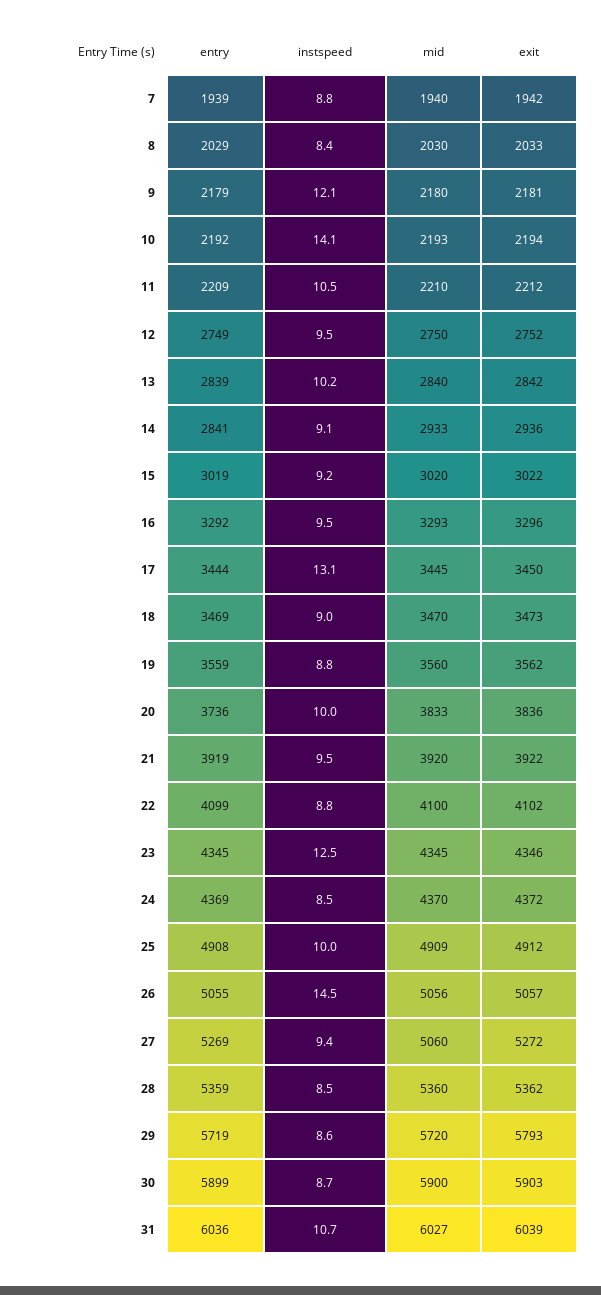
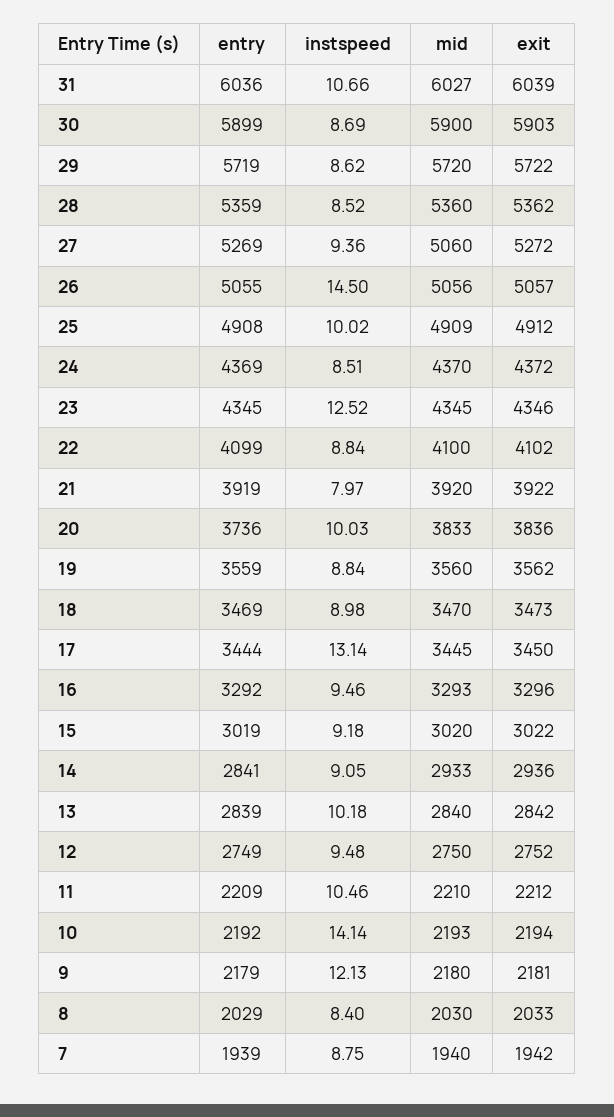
  {
    "entry": {
      "7": 1939,
      "8": 2029,
      "9": 2179,
      "10": 2192,
      "11": 2209,
      "12": 2749,
      "13": 2839,
      "14": 2841,
      "15": 3019,
      "16": 3292,
      "17": 3444,
      "18": 3469,
      "19": 3559,
      "20": 3736,
      "21": 3919,
      "22": 4099,
      "23": 4345,
      "24": 4369,
      "25": 4908,
      "26": 5055,
      "27": 5269,
      "28": 5359,
      "29": 5719,
      "30": 5899,
      "31": 6036
    },
    "instspeed": {
      "7": 8.75,
      "8": 8.4,
      "9": 12.13,
      "10": 14.14,
      "11": 10.46,
      "12": 9.48,
      "13": 10.18,
      "14": 9.05,
      "15": 9.18,
      "16": 9.46,
      "17": 13.14,
      "18": 8.98,
      "19": 8.84,
      "20": 10.03,
-     "21": 9.5,
+     "21": 7.97,
      "22": 8.84,
      "23": 12.52,
      "24": 8.51,
      "25": 10.02,
      "26": 14.5,
      "27": 9.36,
      "28": 8.52,
      "29": 8.62,
      "30": 8.69,
      "31": 10.66
    },
    "mid": {
      "7": 1940,
      "8": 2030,
      "9": 2180,
      "10": 2193,
      "11": 2210,
      "12": 2750,
      "13": 2840,
      "14": 2933,
      "15": 3020,
      "16": 3293,
      "17": 3445,
      "18": 3470,
      "19": 3560,
      "20": 3833,
      "21": 3920,
      "22": 4100,
      "23": 4345,
      "24": 4370,
      "25": 4909,
      "26": 5056,
      "27": 5060,
      "28": 5360,
      "29": 5720,
      "30": 5900,
      "31": 6027
    },
    "exit": {
      "7": 1942,
      "8": 2033,
      "9": 2181,
      "10": 2194,
      "11": 2212,
      "12": 2752,
      "13": 2842,
      "14": 2936,
      "15": 3022,
      "16": 3296,
      "17": 3450,
      "18": 3473,
      "19": 3562,
      "20": 3836,
      "21": 3922,
      "22": 4102,
      "23": 4346,
      "24": 4372,
      "25": 4912,
      "26": 5057,
      "27": 5272,
      "28": 5362,
-     "29": 5793,
+     "29": 5722,
      "30": 5903,
      "31": 6039
    }
  }

